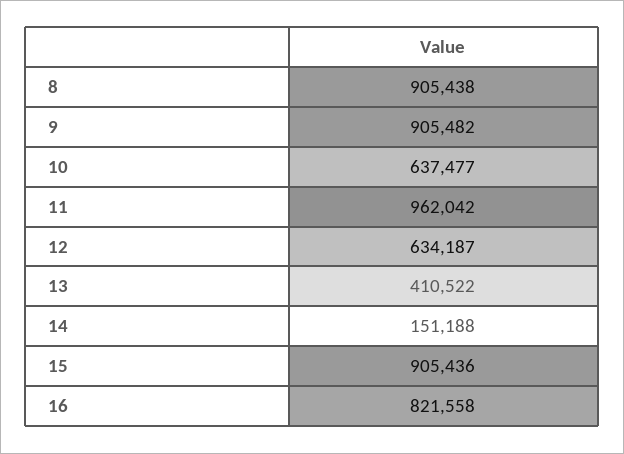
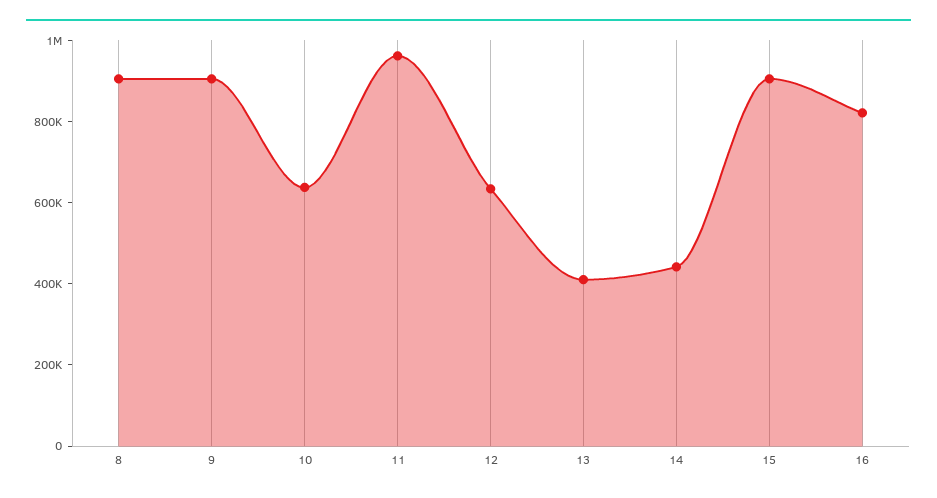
  {
    "8": 905438,
    "9": 905482,
    "10": 637477,
    "11": 962042,
    "12": 634187,
    "13": 410522,
-   "14": 151188,
+   "14": 450000,
    "15": 905436,
    "16": 821558
  }

